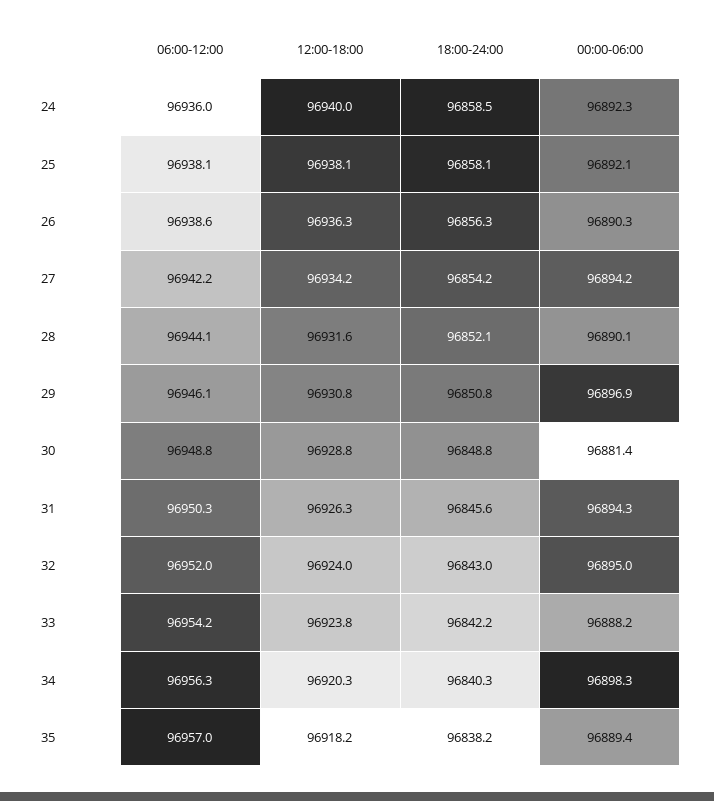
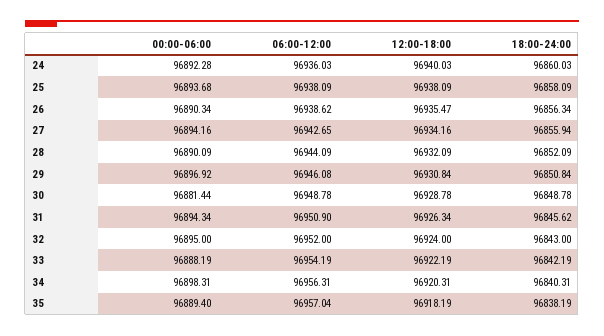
  {
    "06:00-12:00": {
      "24": 96936.03,
      "25": 96938.09,
      "26": 96938.62,
-     "27": 96942.2,
+     "27": 96942.65,
      "28": 96944.09,
      "29": 96946.08,
      "30": 96948.78,
-     "31": 96950.3,
+     "31": 96950.9,
      "32": 96952,
      "33": 96954.19,
      "34": 96956.31,
      "35": 96957.04
    },
    "12:00-18:00": {
      "24": 96940.03,
      "25": 96938.09,
-     "26": 96936.3,
+     "26": 96935.47,
      "27": 96934.16,
-     "28": 96931.6,
+     "28": 96932.09,
      "29": 96930.84,
      "30": 96928.78,
      "31": 96926.34,
      "32": 96924,
-     "33": 96923.8,
+     "33": 96922.19,
      "34": 96920.31,
      "35": 96918.19
    },
    "18:00-24:00": {
-     "24": 96858.5,
+     "24": 96860.03,
      "25": 96858.09,
      "26": 96856.34,
-     "27": 96854.2,
+     "27": 96855.94,
      "28": 96852.09,
      "29": 96850.84,
      "30": 96848.78,
      "31": 96845.62,
      "32": 96843,
      "33": 96842.19,
      "34": 96840.31,
      "35": 96838.19
    },
    "00:00-06:00": {
      "24": 96892.28,
-     "25": 96892.1,
+     "25": 96893.68,
      "26": 96890.34,
      "27": 96894.16,
      "28": 96890.09,
      "29": 96896.92,
      "30": 96881.44,
      "31": 96894.34,
      "32": 96895,
      "33": 96888.19,
      "34": 96898.31,
      "35": 96889.4
    }
  }

